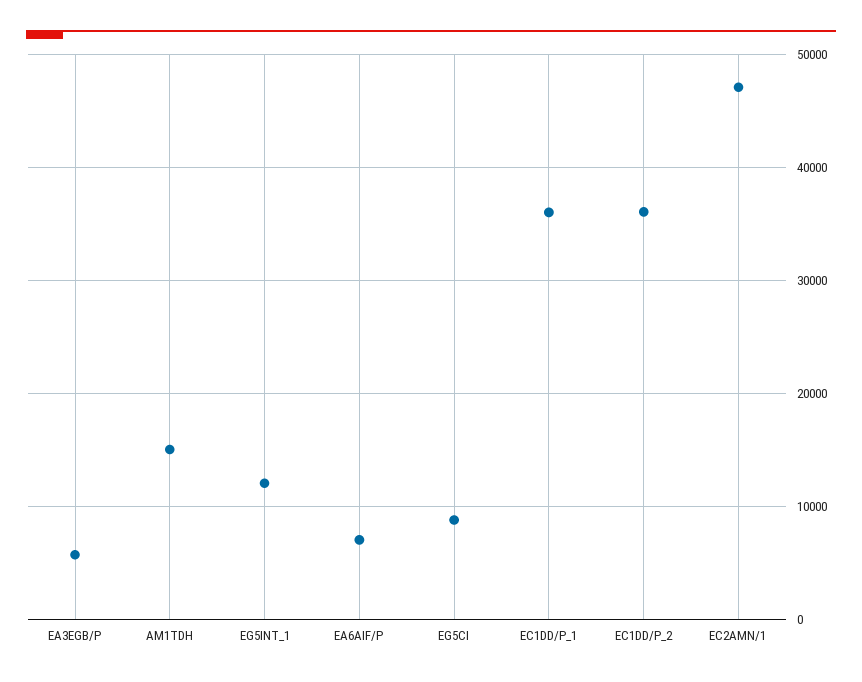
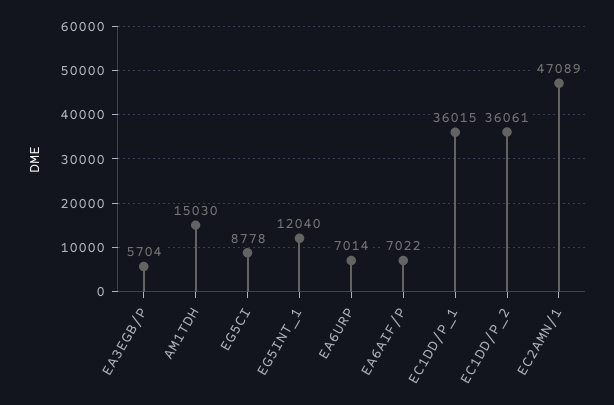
  {
    "EA3EGB/P": 5704,
    "AM1TDH": 15030,
    "EG5INT_1": 12040,
    "EA6AIF/P": 7022,
    "EG5CI": 8778,
    "EC1DD/P_1": 36015,
    "EC1DD/P_2": 36061,
-   "EC2AMN/1": 47089
+   "EC2AMN/1": 47089,
+   "EA6URP": 7014
  }

